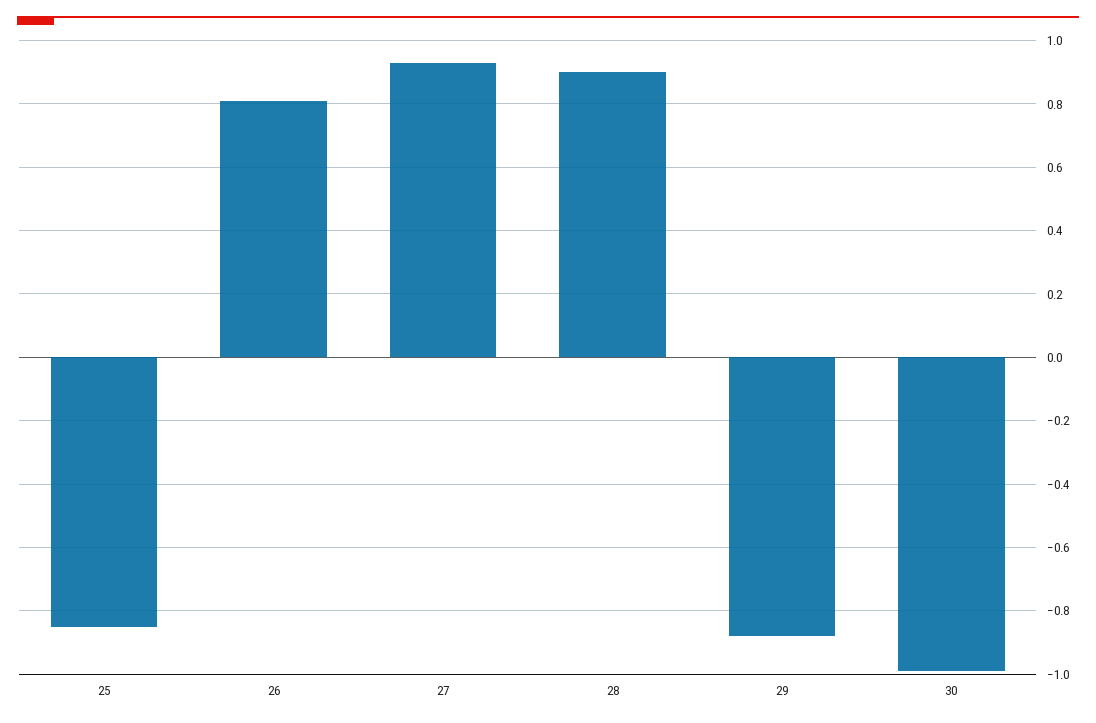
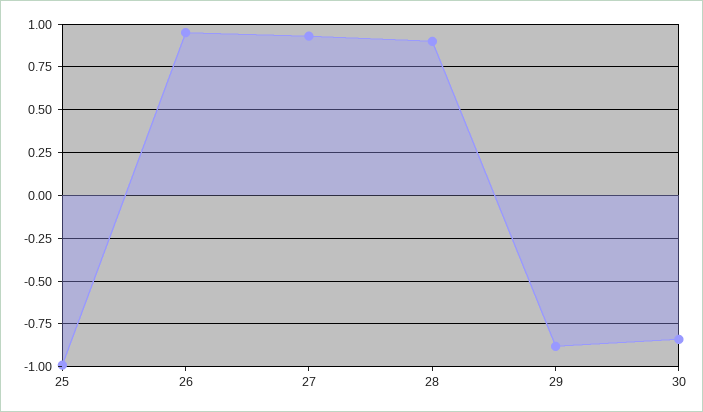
  {
-   "25": -0.85,
+   "25": -1,
-   "26": 0.8,
+   "26": 0.95,
    "27": 0.95,
    "28": 0.9,
    "29": -0.9,
-   "30": -1
+   "30": -0.85
  }

